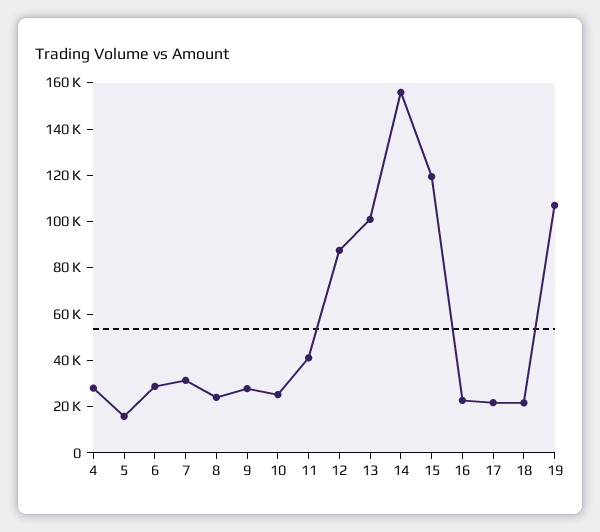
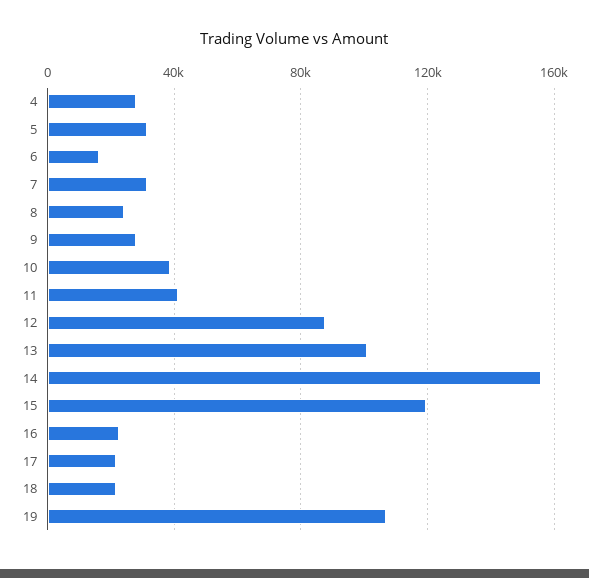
  {
    "4": 30000,
-   "5": 15000,
+   "5": 30000,
-   "6": 30000,
+   "6": 15000,
    "7": 30000,
    "8": 25000,
    "9": 30000,
-   "10": 25000,
+   "10": 40000,
    "11": 40000,
    "12": 90000,
    "13": 100000,
    "14": 155000,
    "15": 120000,
    "16": 25000,
    "17": 20000,
    "18": 20000,
    "19": 105000
  }

